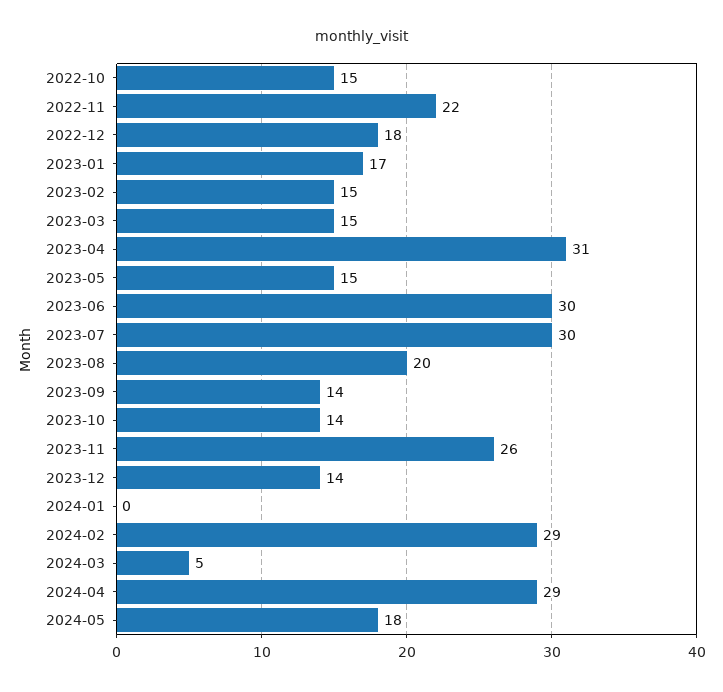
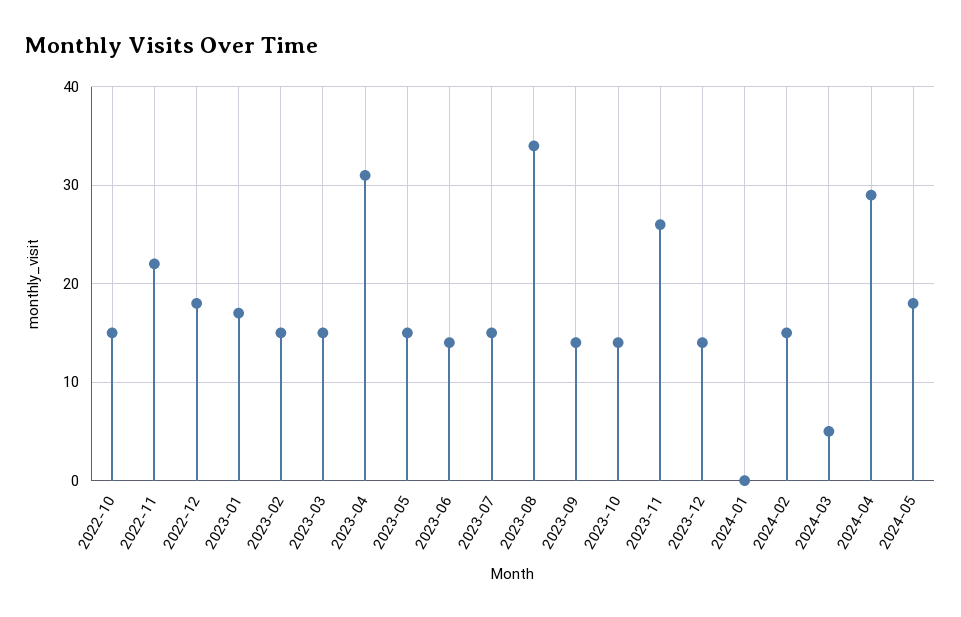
  {
    "2022-10": 15,
    "2022-11": 22,
    "2022-12": 18,
    "2023-01": 17,
    "2023-02": 15,
    "2023-03": 15,
    "2023-04": 31,
    "2023-05": 15,
-   "2023-06": 30,
+   "2023-06": 14,
-   "2023-07": 30,
+   "2023-07": 15,
-   "2023-08": 20,
+   "2023-08": 34,
    "2023-09": 14,
    "2023-10": 14,
    "2023-11": 26,
    "2023-12": 14,
    "2024-01": 0,
-   "2024-02": 29,
+   "2024-02": 15,
    "2024-03": 5,
    "2024-04": 29,
    "2024-05": 18
  }

